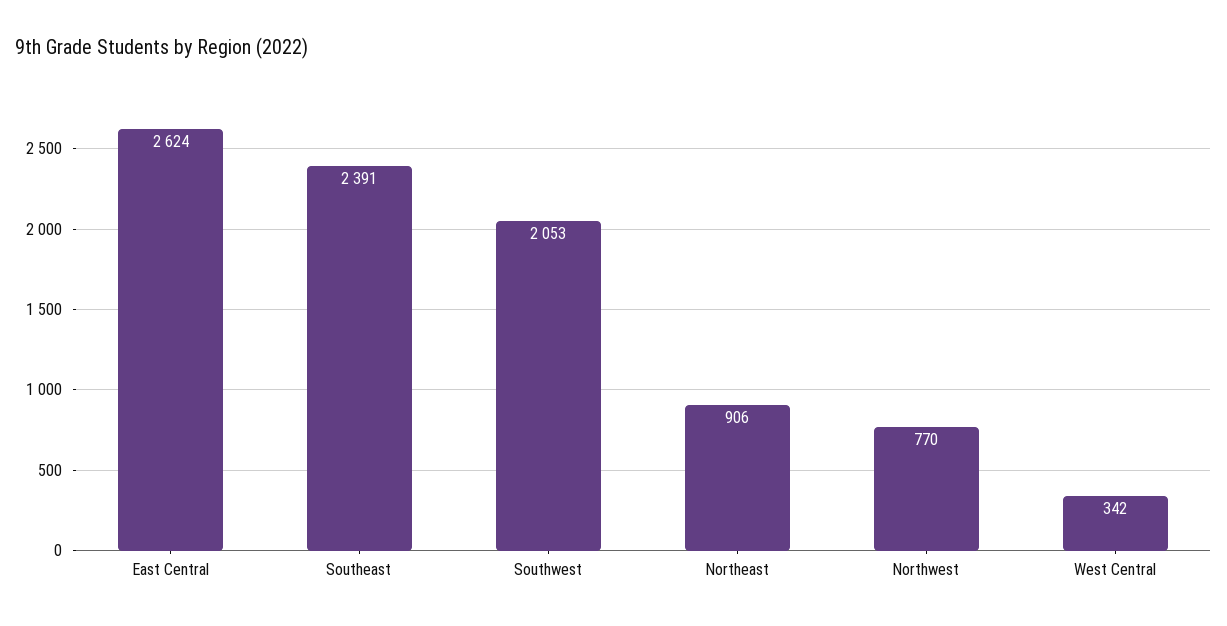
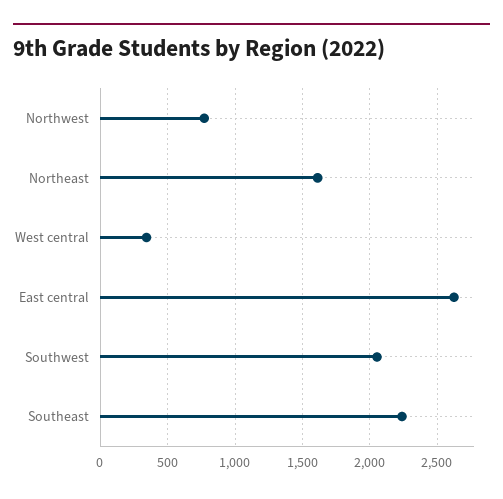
  {
    "East Central": 2624,
-   "Southeast": 2391,
+   "Southeast": 2250,
    "Southwest": 2053,
-   "Northeast": 906,
+   "Northeast": 1600,
    "Northwest": 770,
    "West Central": 342
  }

